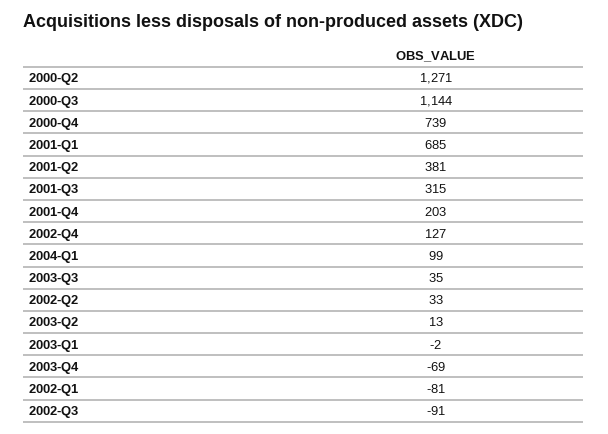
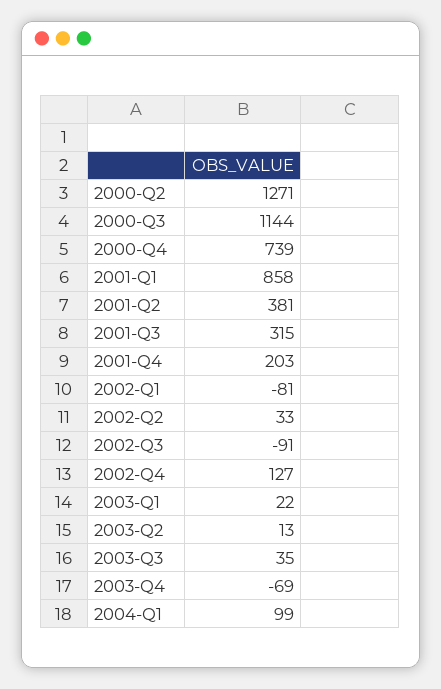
  {
    "2000-Q2": 1271,
    "2000-Q3": 1144,
    "2000-Q4": 739,
-   "2001-Q1": 685,
+   "2001-Q1": 858,
    "2001-Q2": 381,
    "2001-Q3": 315,
    "2001-Q4": 203,
    "2002-Q4": 127,
    "2004-Q1": 99,
    "2003-Q3": 35,
    "2002-Q2": 33,
    "2003-Q2": 13,
-   "2003-Q1": -2,
+   "2003-Q1": 22,
    "2003-Q4": -69,
    "2002-Q1": -81,
    "2002-Q3": -91
  }

